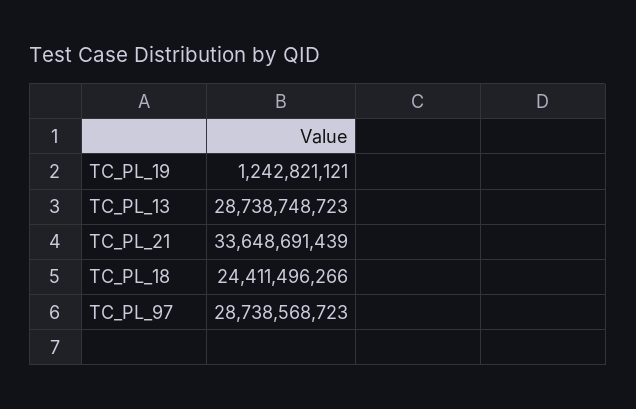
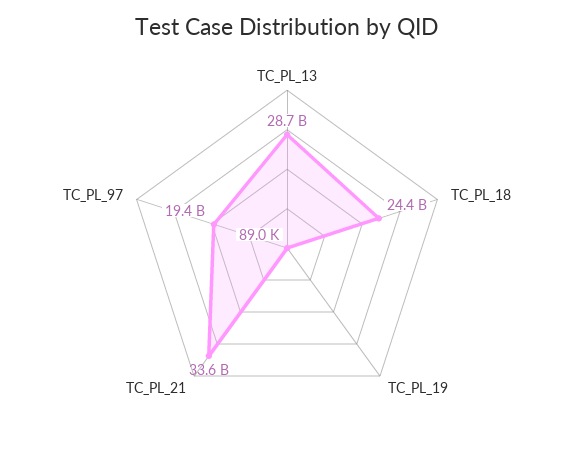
  {
-   "TC_PL_19": 1242821121,
+   "TC_PL_19": 89000,
    "TC_PL_13": 28738748723,
    "TC_PL_21": 33648691439,
    "TC_PL_18": 24411496266,
-   "TC_PL_97": 28738568723
+   "TC_PL_97": 19400000000
  }

